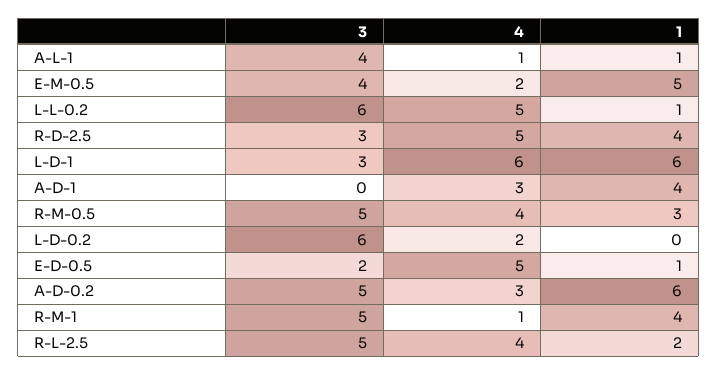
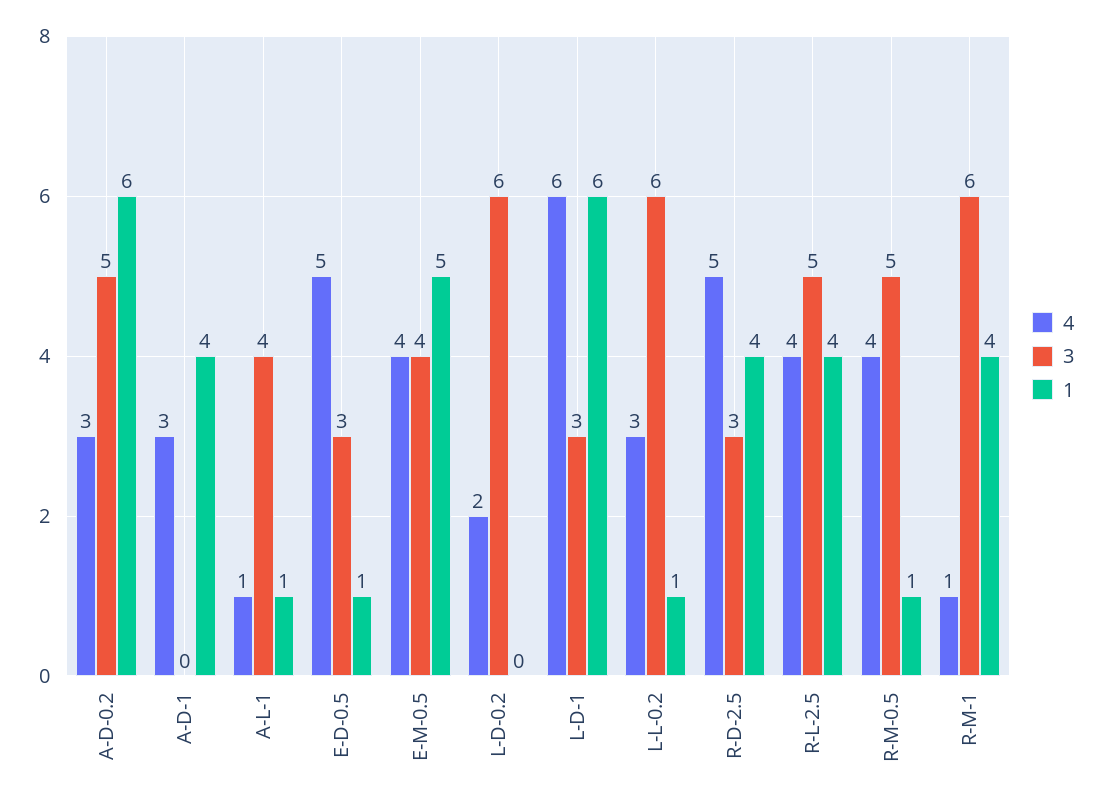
  {
    "3": {
      "A-L-1": 4,
      "E-M-0.5": 4,
      "L-L-0.2": 6,
      "R-D-2.5": 3,
      "L-D-1": 3,
      "A-D-1": 0,
      "R-M-0.5": 5,
      "L-D-0.2": 6,
-     "E-D-0.5": 2,
+     "E-D-0.5": 3,
      "A-D-0.2": 5,
-     "R-M-1": 5,
+     "R-M-1": 6,
      "R-L-2.5": 5
    },
    "4": {
      "A-L-1": 1,
-     "E-M-0.5": 2,
+     "E-M-0.5": 4,
-     "L-L-0.2": 5,
+     "L-L-0.2": 3,
      "R-D-2.5": 5,
      "L-D-1": 6,
      "A-D-1": 3,
      "R-M-0.5": 4,
      "L-D-0.2": 2,
      "E-D-0.5": 5,
      "A-D-0.2": 3,
      "R-M-1": 1,
      "R-L-2.5": 4
    },
    "1": {
      "A-L-1": 1,
      "E-M-0.5": 5,
      "L-L-0.2": 1,
      "R-D-2.5": 4,
      "L-D-1": 6,
      "A-D-1": 4,
-     "R-M-0.5": 3,
+     "R-M-0.5": 1,
      "L-D-0.2": 0,
      "E-D-0.5": 1,
      "A-D-0.2": 6,
      "R-M-1": 4,
-     "R-L-2.5": 2
+     "R-L-2.5": 4
    }
  }

